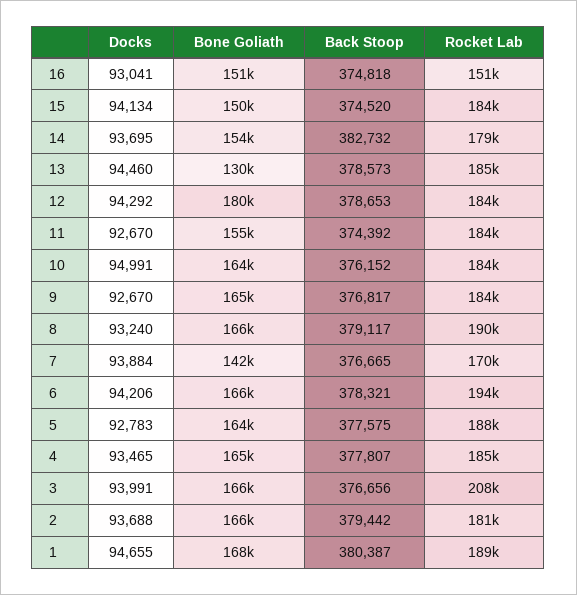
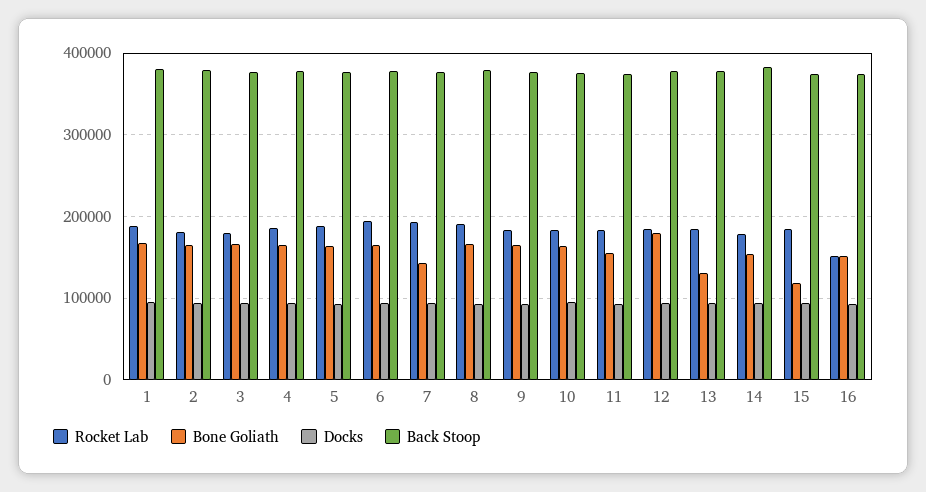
  {
    "Docks": {
      "16": 93041,
      "15": 94134,
      "14": 93695,
      "13": 94460,
      "12": 94292,
      "11": 92670,
      "10": 94991,
      "9": 92670,
      "8": 93240,
      "7": 93884,
      "6": 94206,
      "5": 92783,
      "4": 93465,
      "3": 93991,
      "2": 93688,
      "1": 94655
    },
    "Bone Goliath": {
      "16": 151000,
-     "15": 150000,
+     "15": 120000,
      "14": 154000,
      "13": 130000,
      "12": 180000,
      "11": 155000,
      "10": 164000,
      "9": 165000,
      "8": 166000,
      "7": 142000,
      "6": 166000,
      "5": 164000,
      "4": 165000,
      "3": 166000,
      "2": 166000,
      "1": 168000
    },
    "Back Stoop": {
      "16": 374818,
      "15": 374520,
      "14": 382732,
      "13": 378573,
      "12": 378653,
      "11": 374392,
      "10": 376152,
      "9": 376817,
      "8": 379117,
      "7": 376665,
      "6": 378321,
      "5": 377575,
      "4": 377807,
      "3": 376656,
      "2": 379442,
      "1": 380387
    },
    "Rocket Lab": {
      "16": 151000,
      "15": 184000,
      "14": 179000,
      "13": 185000,
      "12": 184000,
      "11": 184000,
      "10": 184000,
      "9": 184000,
      "8": 190000,
-     "7": 170000,
+     "7": 190000,
      "6": 194000,
      "5": 188000,
      "4": 185000,
-     "3": 208000,
+     "3": 180000,
      "2": 181000,
      "1": 189000
    }
  }

